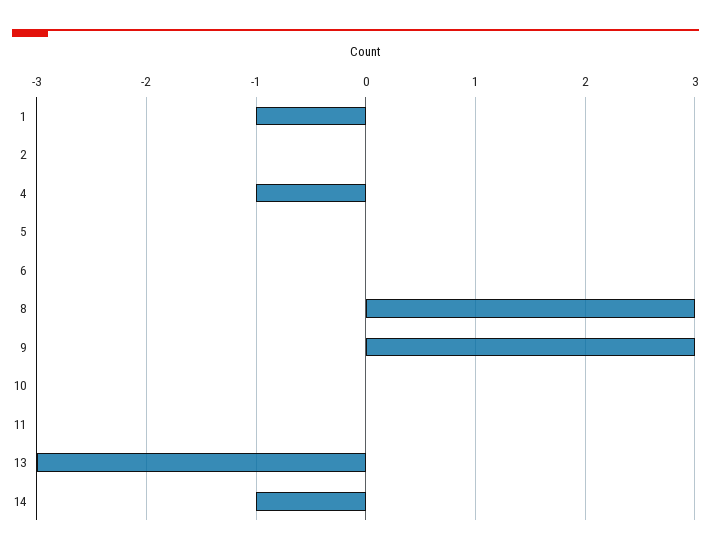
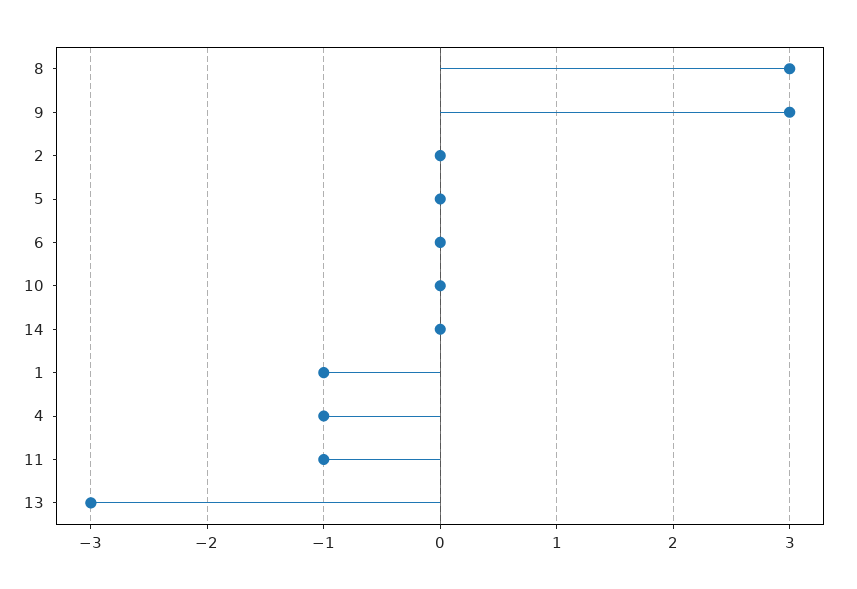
  {
    "1": -1,
    "2": 0,
    "4": -1,
    "5": 0,
    "6": 0,
    "8": 3,
    "9": 3,
    "10": 0,
-   "11": 0,
+   "11": -1,
    "13": -3,
-   "14": -1
+   "14": 0
  }

